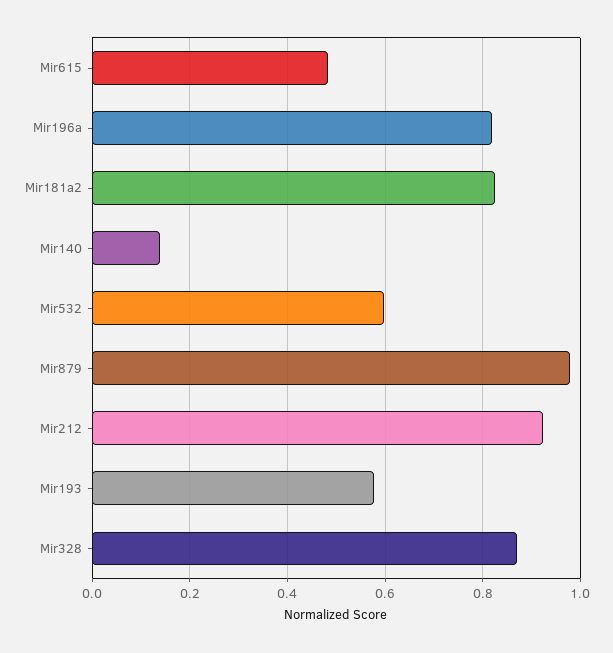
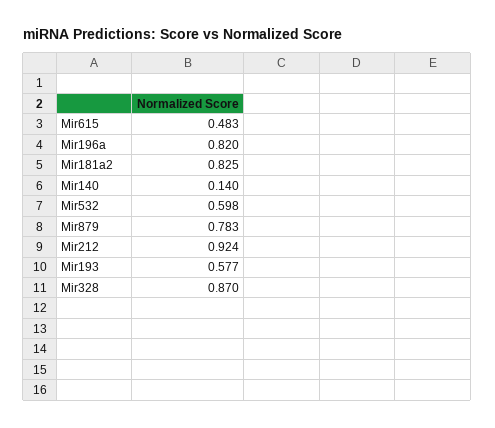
  {
    "Mir615": 0.483,
    "Mir196a": 0.82,
    "Mir181a2": 0.825,
    "Mir140": 0.14,
    "Mir532": 0.598,
-   "Mir879": 0.98,
+   "Mir879": 0.783,
    "Mir212": 0.924,
    "Mir193": 0.577,
    "Mir328": 0.87
  }

